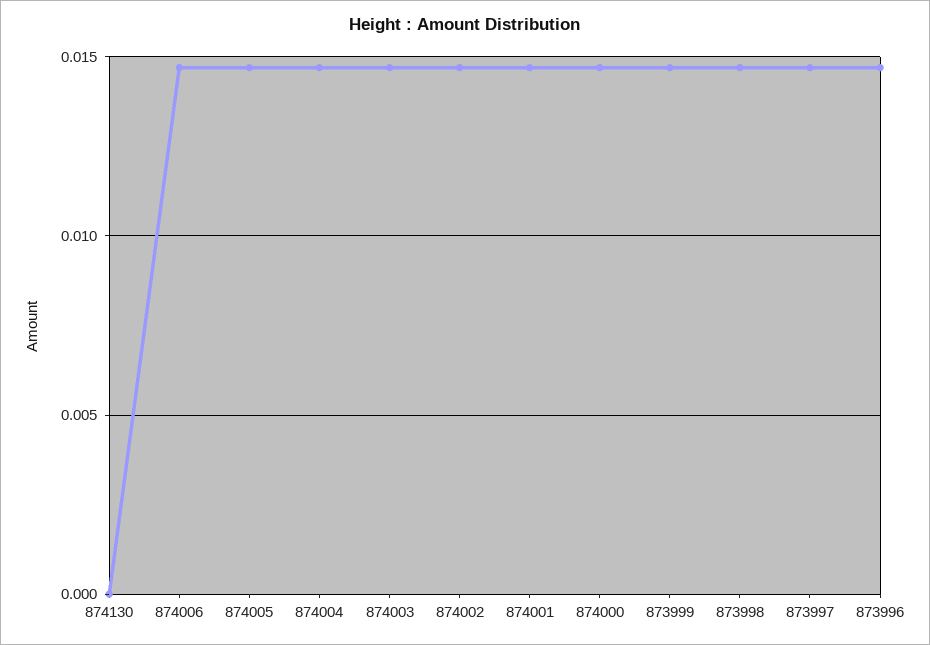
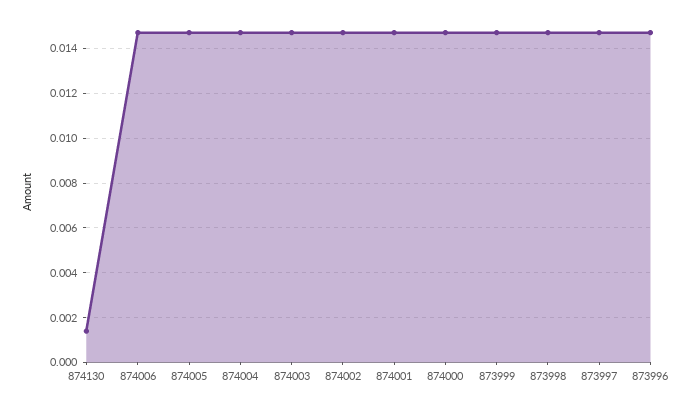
  {
-   "874130": 0,
+   "874130": 0.0015,
    "874006": 0.0145,
    "874005": 0.0145,
    "874004": 0.0145,
    "874003": 0.0145,
    "874002": 0.0145,
    "874001": 0.0145,
    "874000": 0.0145,
    "873999": 0.0145,
    "873998": 0.0145,
    "873997": 0.0145,
    "873996": 0.0145
  }

